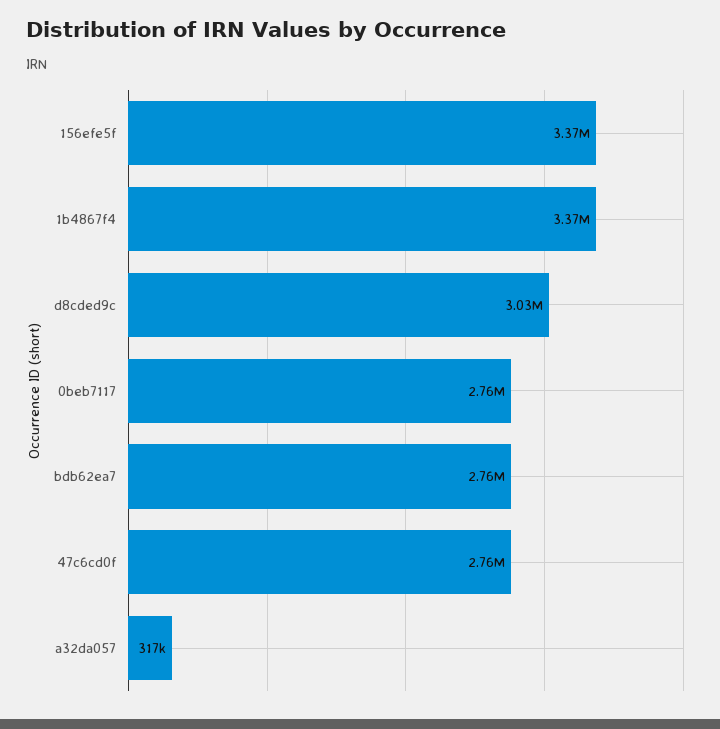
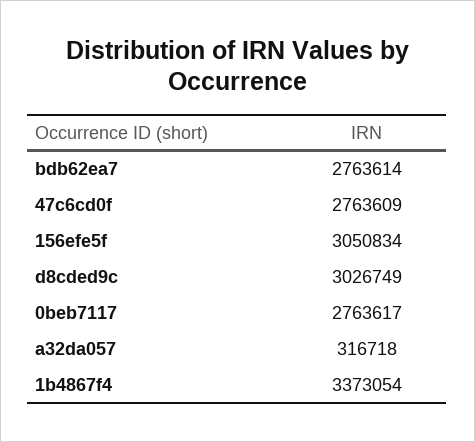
  {
-   "156efe5f": 3370000,
+   "156efe5f": 3050834,
    "1b4867f4": 3373054,
    "d8cded9c": 3026749,
    "0beb7117": 2763617,
    "bdb62ea7": 2763614,
    "47c6cd0f": 2763609,
    "a32da057": 316718
  }

